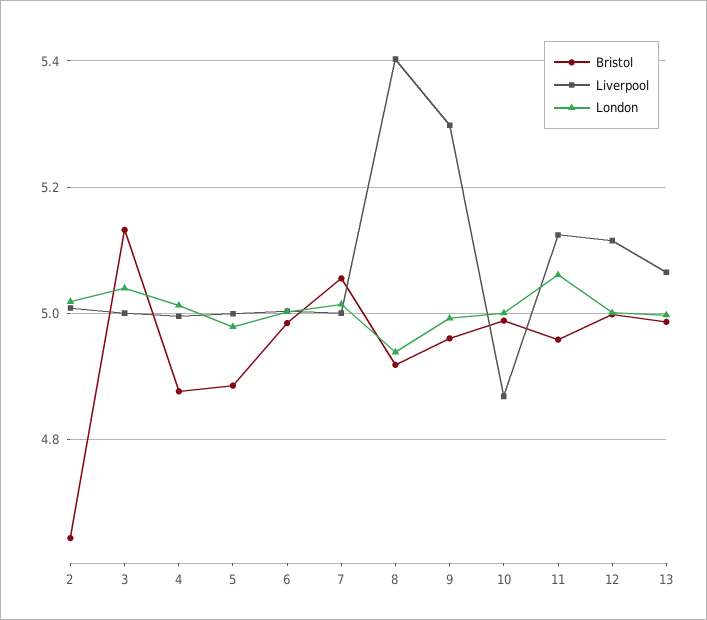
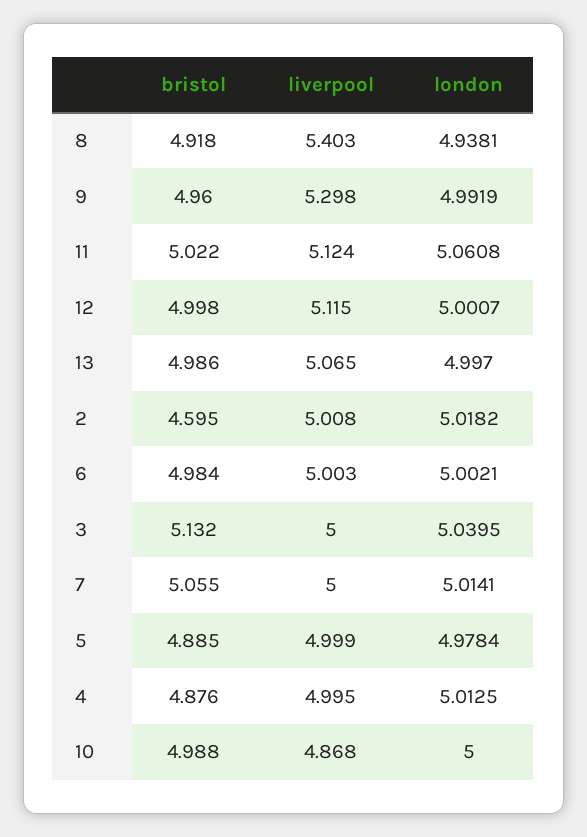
  {
    "Bristol": {
-     "2": 4.64,
+     "2": 4.595,
      "3": 5.132,
      "4": 4.876,
      "5": 4.885,
      "6": 4.984,
      "7": 5.055,
      "8": 4.918,
      "9": 4.96,
      "10": 4.988,
-     "11": 4.96,
+     "11": 5.022,
      "12": 4.998,
      "13": 4.986
    },
    "Liverpool": {
      "2": 5.008,
      "3": 5,
      "4": 4.995,
      "5": 4.999,
      "6": 5.003,
      "7": 5,
      "8": 5.403,
      "9": 5.298,
      "10": 4.868,
      "11": 5.124,
      "12": 5.115,
      "13": 5.065
    },
    "London": {
      "2": 5.0182,
      "3": 5.0395,
      "4": 5.0125,
      "5": 4.9784,
      "6": 5.0021,
      "7": 5.0141,
      "8": 4.9381,
      "9": 4.9919,
      "10": 5,
      "11": 5.0608,
      "12": 5.0007,
      "13": 4.997
    }
  }

